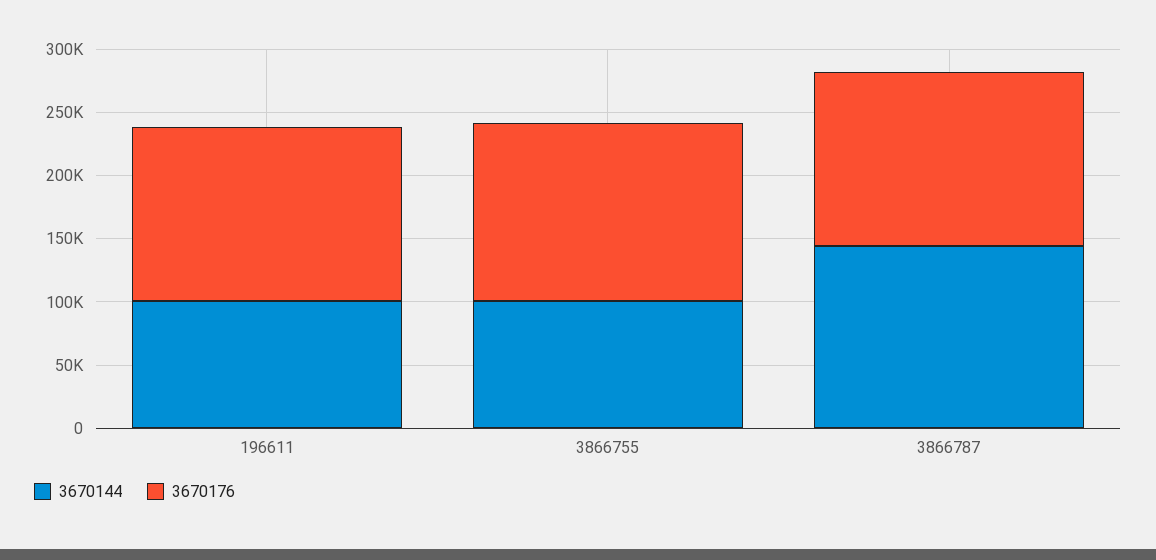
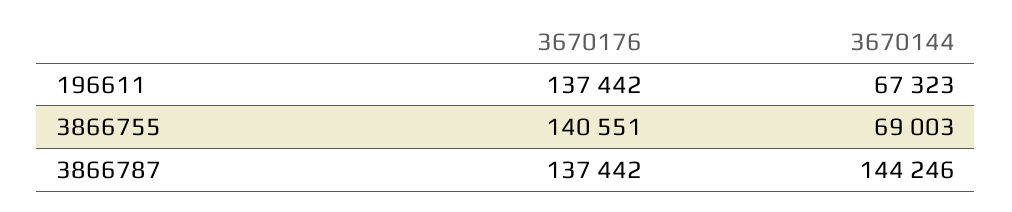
  {
    "3670144": {
-     "196611": 100000,
+     "196611": 67323,
-     "3866755": 100000,
+     "3866755": 69003,
      "3866787": 144246
    },
    "3670176": {
      "196611": 137442,
      "3866755": 140551,
      "3866787": 137442
    }
  }

